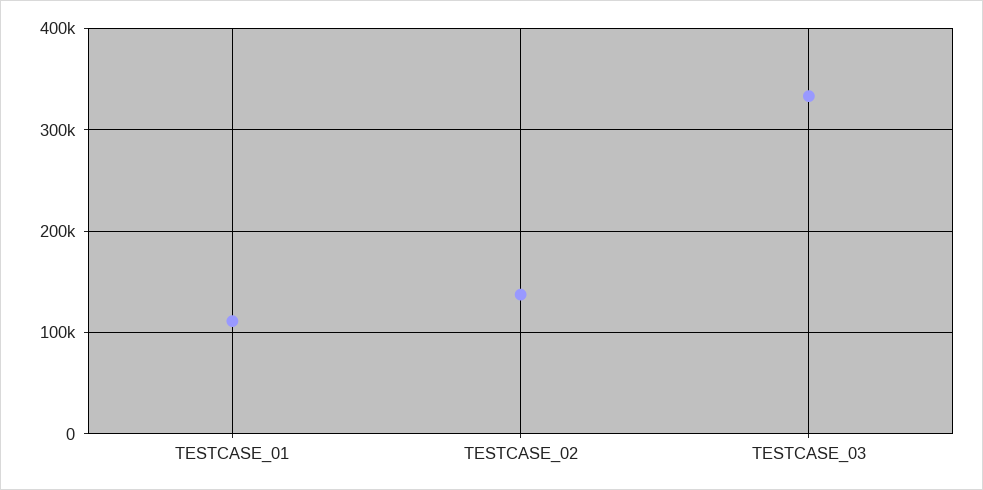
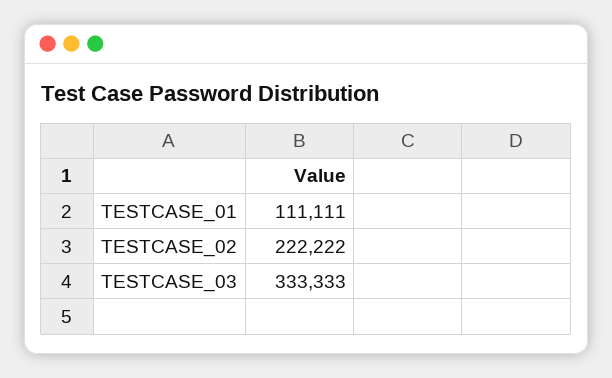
  {
    "TESTCASE_01": 111111,
-   "TESTCASE_02": 140000,
+   "TESTCASE_02": 222222,
    "TESTCASE_03": 333333
  }

